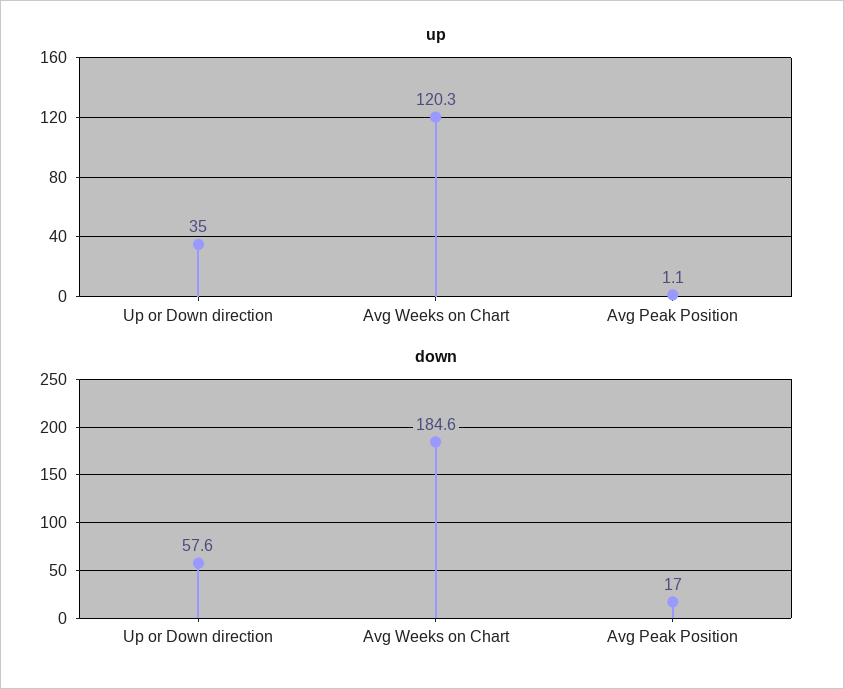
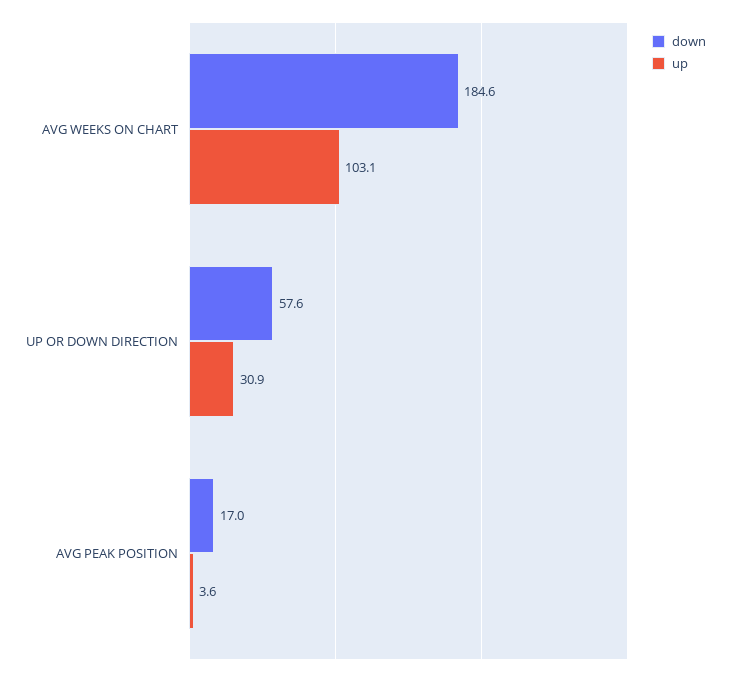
  {
    "up": {
-     "Up or Down direction": 35,
+     "Up or Down direction": 30.9,
-     "Avg Weeks on Chart": 120.3,
+     "Avg Weeks on Chart": 103.1,
-     "Avg Peak Position": 1.1
+     "Avg Peak Position": 3.6
    },
    "down": {
      "Up or Down direction": 57.6,
      "Avg Weeks on Chart": 184.6,
      "Avg Peak Position": 17
    }
  }

